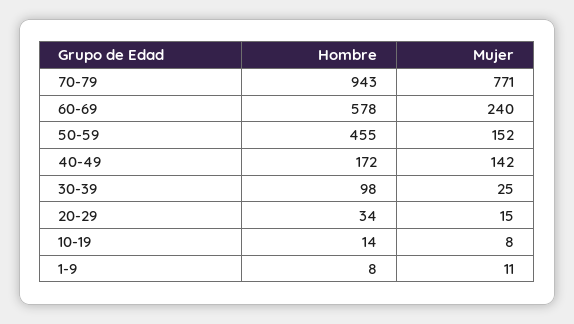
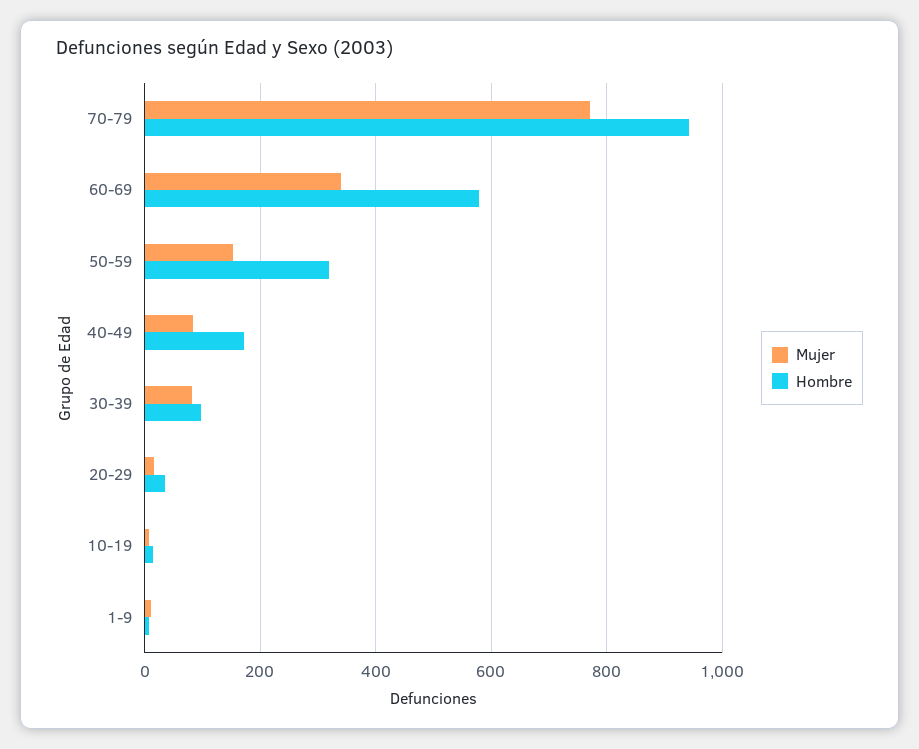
  {
    "Hombre": {
      "70-79": 943,
      "60-69": 578,
-     "50-59": 455,
+     "50-59": 320,
      "40-49": 172,
      "30-39": 98,
      "20-29": 34,
      "10-19": 14,
      "1-9": 8
    },
    "Mujer": {
      "70-79": 771,
-     "60-69": 240,
+     "60-69": 340,
      "50-59": 152,
-     "40-49": 142,
+     "40-49": 80,
-     "30-39": 25,
+     "30-39": 80,
      "20-29": 15,
      "10-19": 8,
      "1-9": 11
    }
  }

